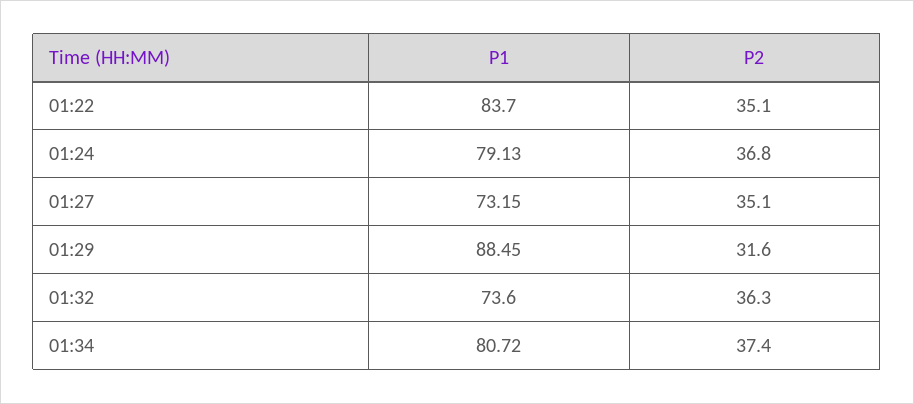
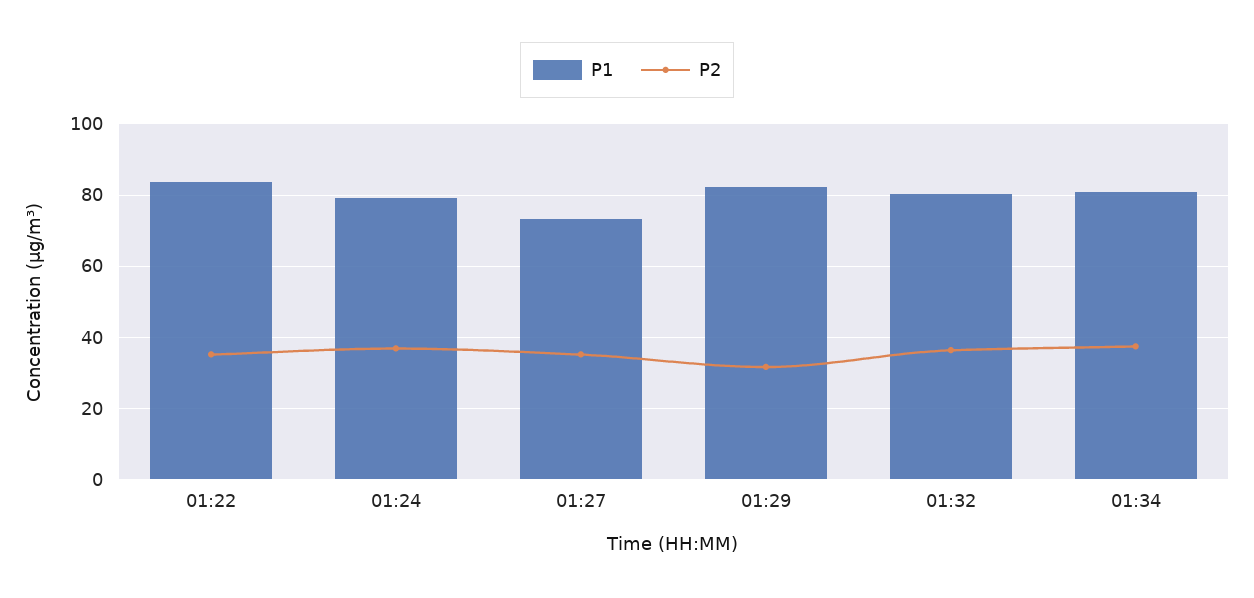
  {
    "P1": {
      "01:22": 83.7,
      "01:24": 79.13,
      "01:27": 73.15,
-     "01:29": 88.45,
+     "01:29": 82,
-     "01:32": 73.6,
+     "01:32": 80,
      "01:34": 80.72
    },
    "P2": {
      "01:22": 35.1,
      "01:24": 36.8,
      "01:27": 35.1,
      "01:29": 31.6,
      "01:32": 36.3,
      "01:34": 37.4
    }
  }

